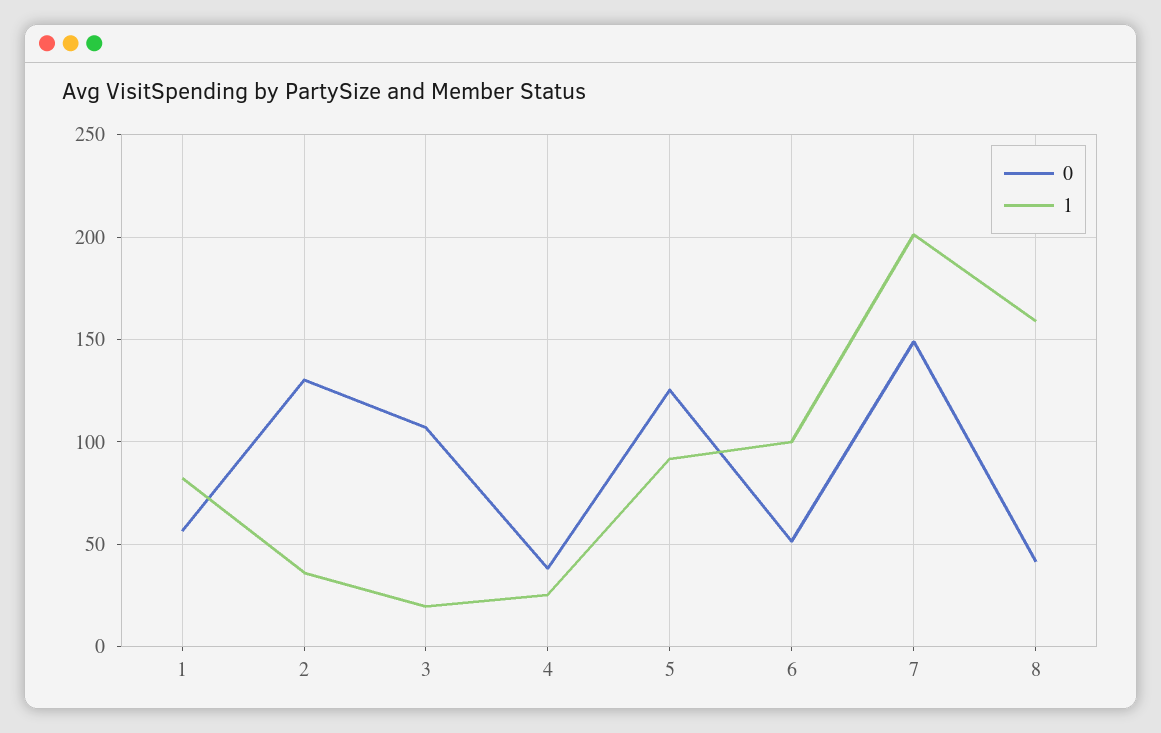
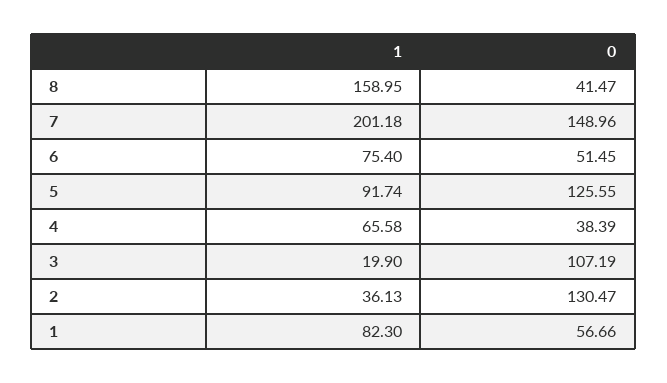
  {
    "0": {
      "1": 56.66,
      "2": 130.47,
      "3": 107.19,
      "4": 38.39,
      "5": 125.55,
      "6": 51.45,
      "7": 148.96,
      "8": 41.47
    },
    "1": {
      "1": 82.3,
      "2": 36.13,
      "3": 19.9,
-     "4": 25,
+     "4": 65.58,
      "5": 91.74,
-     "6": 100,
+     "6": 75.4,
      "7": 201.18,
      "8": 158.95
    }
  }

